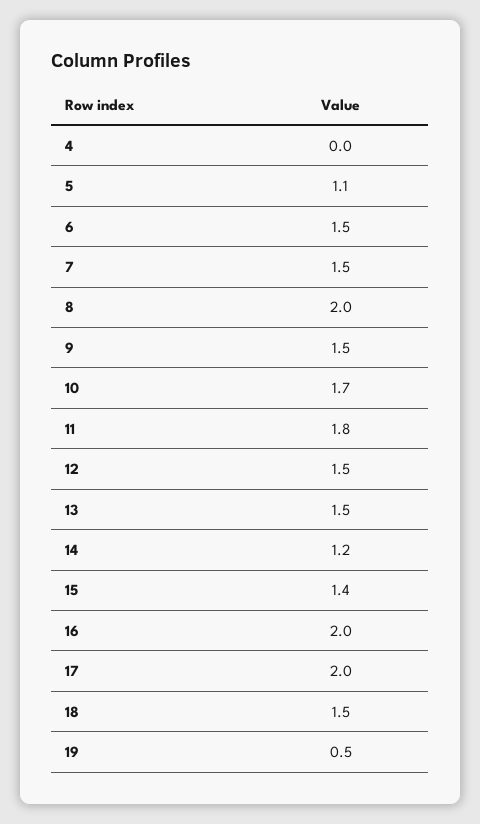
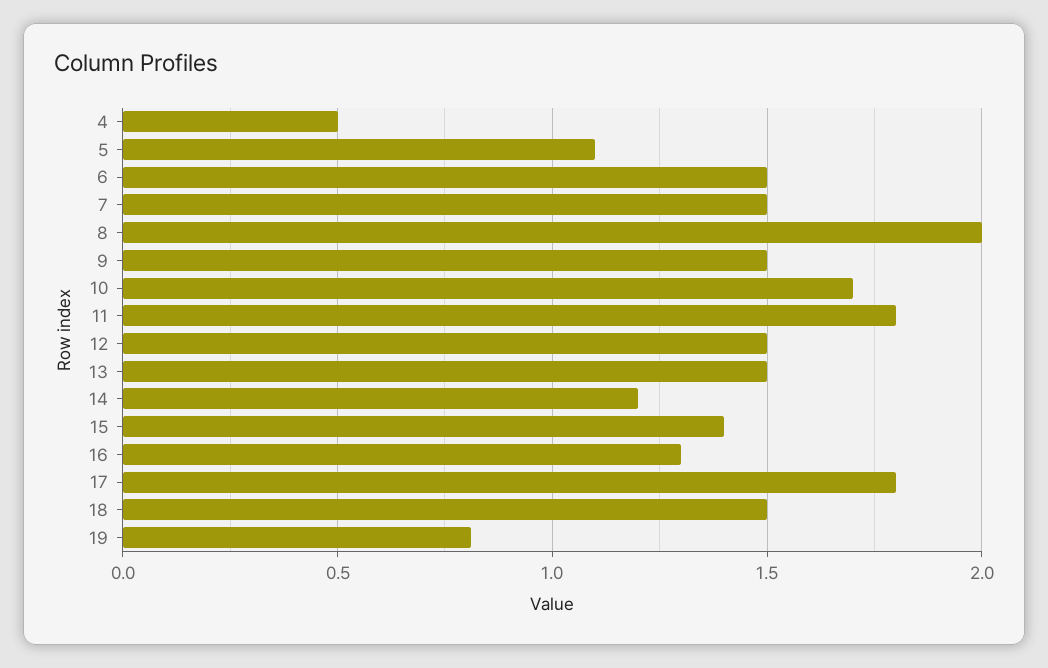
  {
-   "4": 0,
+   "4": 0.5,
    "5": 1.1,
    "6": 1.5,
    "7": 1.5,
    "8": 2,
    "9": 1.5,
    "10": 1.7,
    "11": 1.8,
    "12": 1.5,
    "13": 1.5,
    "14": 1.2,
    "15": 1.4,
-   "16": 2,
+   "16": 1.3,
-   "17": 2,
+   "17": 1.8,
    "18": 1.5,
-   "19": 0.5
+   "19": 0.8
  }

